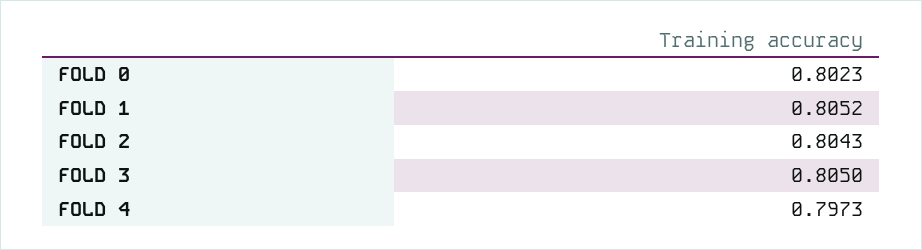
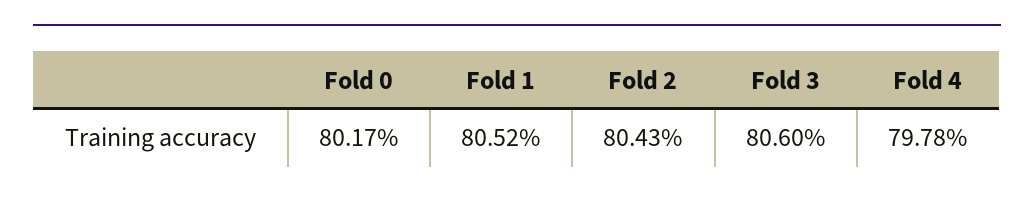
  {
-   "FOLD 0": 0.8023,
+   "FOLD 0": 0.8017,
    "FOLD 1": 0.8052,
    "FOLD 2": 0.8043,
-   "FOLD 3": 0.805,
+   "FOLD 3": 0.806,
-   "FOLD 4": 0.7973
+   "FOLD 4": 0.7978
  }

